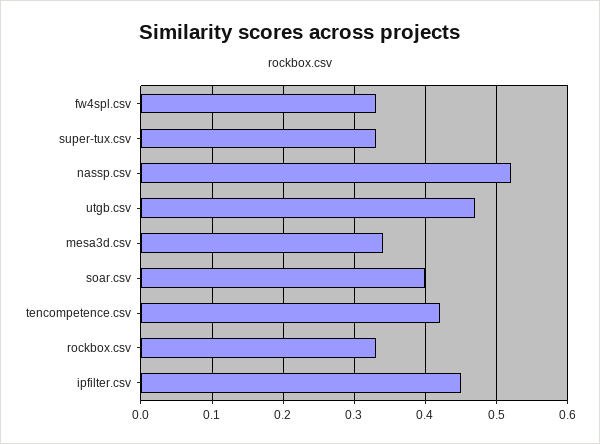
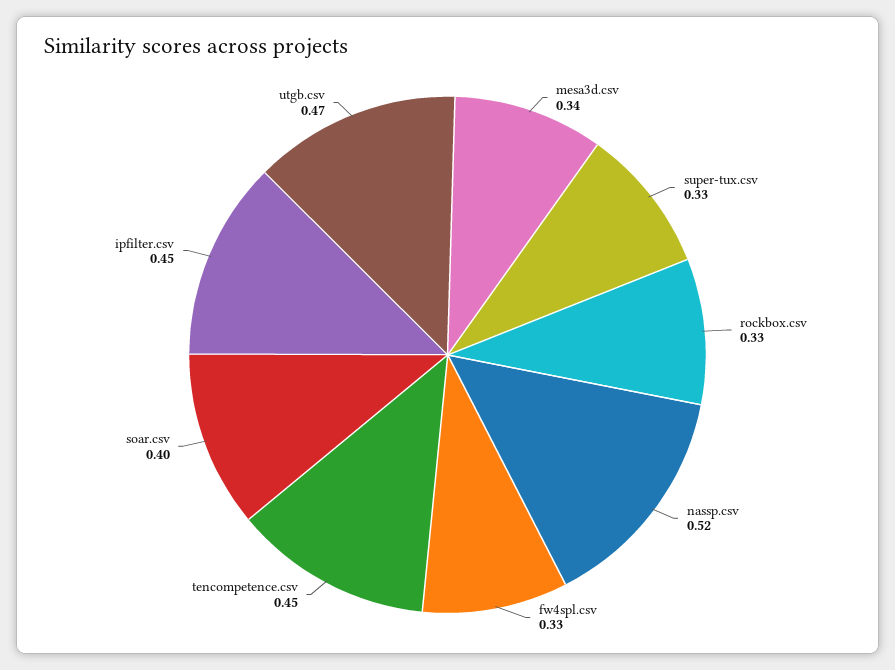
  {
    "fw4spl.csv": 0.33,
    "super-tux.csv": 0.33,
    "nassp.csv": 0.52,
    "utgb.csv": 0.47,
    "mesa3d.csv": 0.34,
    "soar.csv": 0.4,
-   "tencompetence.csv": 0.42,
+   "tencompetence.csv": 0.45,
    "rockbox.csv": 0.33,
    "ipfilter.csv": 0.45
  }

